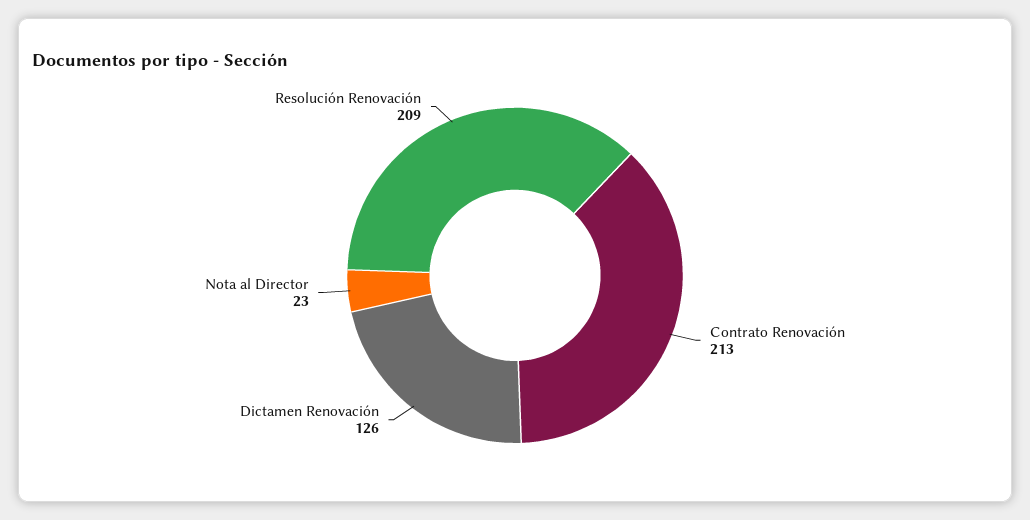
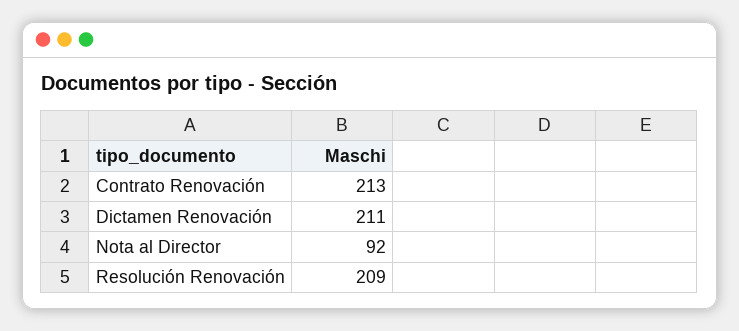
  {
    "Contrato Renovación": 213,
-   "Dictamen Renovación": 126,
+   "Dictamen Renovación": 211,
-   "Nota al Director": 23,
+   "Nota al Director": 92,
    "Resolución Renovación": 209
  }

